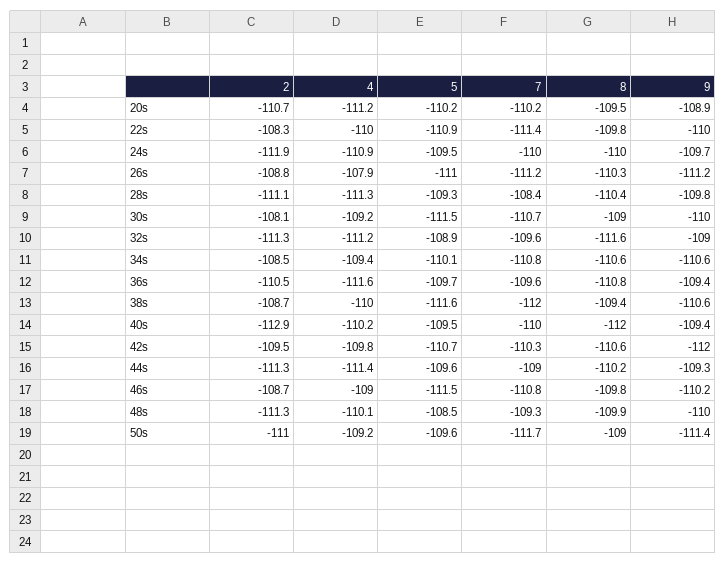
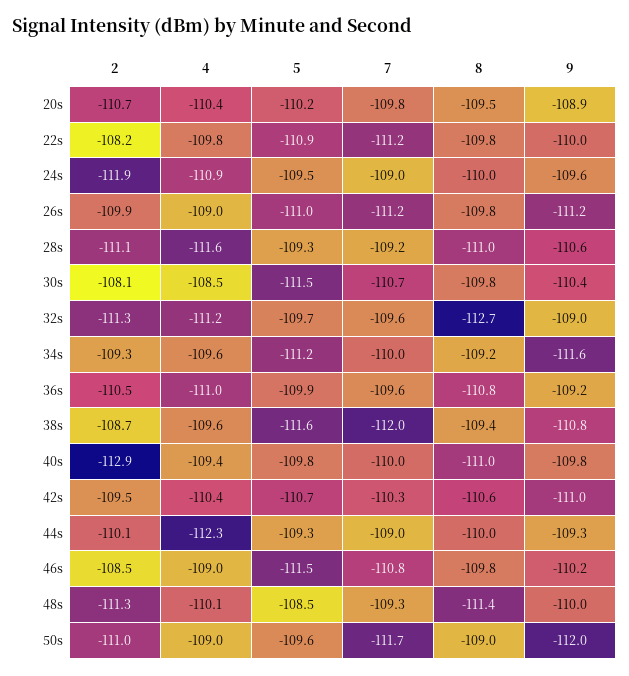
  {
    "2": {
      "20s": -110.7,
-     "22s": -108.3,
+     "22s": -108.2,
      "24s": -111.9,
-     "26s": -108.8,
+     "26s": -109.9,
      "28s": -111.1,
      "30s": -108.1,
      "32s": -111.3,
-     "34s": -108.5,
+     "34s": -109.3,
      "36s": -110.5,
      "38s": -108.7,
      "40s": -112.9,
      "42s": -109.5,
-     "44s": -111.3,
+     "44s": -110.1,
-     "46s": -108.7,
+     "46s": -108.5,
      "48s": -111.3,
      "50s": -111
    },
    "4": {
-     "20s": -111.2,
+     "20s": -110.4,
-     "22s": -110,
+     "22s": -109.8,
      "24s": -110.9,
-     "26s": -107.9,
+     "26s": -109,
-     "28s": -111.3,
+     "28s": -111.6,
-     "30s": -109.2,
+     "30s": -108.5,
      "32s": -111.2,
-     "34s": -109.4,
+     "34s": -109.6,
-     "36s": -111.6,
+     "36s": -111,
-     "38s": -110,
+     "38s": -109.6,
-     "40s": -110.2,
+     "40s": -109.4,
-     "42s": -109.8,
+     "42s": -110.4,
-     "44s": -111.4,
+     "44s": -112.3,
      "46s": -109,
      "48s": -110.1,
-     "50s": -109.2
+     "50s": -109
    },
    "5": {
      "20s": -110.2,
      "22s": -110.9,
      "24s": -109.5,
      "26s": -111,
      "28s": -109.3,
      "30s": -111.5,
-     "32s": -108.9,
+     "32s": -109.7,
-     "34s": -110.1,
+     "34s": -111.2,
-     "36s": -109.7,
+     "36s": -109.9,
      "38s": -111.6,
-     "40s": -109.5,
+     "40s": -109.8,
      "42s": -110.7,
-     "44s": -109.6,
+     "44s": -109.3,
      "46s": -111.5,
      "48s": -108.5,
      "50s": -109.6
    },
    "7": {
-     "20s": -110.2,
+     "20s": -109.8,
-     "22s": -111.4,
+     "22s": -111.2,
-     "24s": -110,
+     "24s": -109,
      "26s": -111.2,
-     "28s": -108.4,
+     "28s": -109.2,
      "30s": -110.7,
      "32s": -109.6,
-     "34s": -110.8,
+     "34s": -110,
      "36s": -109.6,
      "38s": -112,
      "40s": -110,
      "42s": -110.3,
      "44s": -109,
      "46s": -110.8,
      "48s": -109.3,
      "50s": -111.7
    },
    "8": {
      "20s": -109.5,
      "22s": -109.8,
      "24s": -110,
-     "26s": -110.3,
+     "26s": -109.8,
-     "28s": -110.4,
+     "28s": -111,
-     "30s": -109,
+     "30s": -109.8,
-     "32s": -111.6,
+     "32s": -112.7,
-     "34s": -110.6,
+     "34s": -109.2,
      "36s": -110.8,
      "38s": -109.4,
-     "40s": -112,
+     "40s": -111,
      "42s": -110.6,
-     "44s": -110.2,
+     "44s": -110,
      "46s": -109.8,
-     "48s": -109.9,
+     "48s": -111.4,
      "50s": -109
    },
    "9": {
      "20s": -108.9,
      "22s": -110,
-     "24s": -109.7,
+     "24s": -109.6,
      "26s": -111.2,
-     "28s": -109.8,
+     "28s": -110.6,
-     "30s": -110,
+     "30s": -110.4,
      "32s": -109,
-     "34s": -110.6,
+     "34s": -111.6,
-     "36s": -109.4,
+     "36s": -109.2,
-     "38s": -110.6,
+     "38s": -110.8,
-     "40s": -109.4,
+     "40s": -109.8,
-     "42s": -112,
+     "42s": -111,
      "44s": -109.3,
      "46s": -110.2,
      "48s": -110,
-     "50s": -111.4
+     "50s": -112
    }
  }

